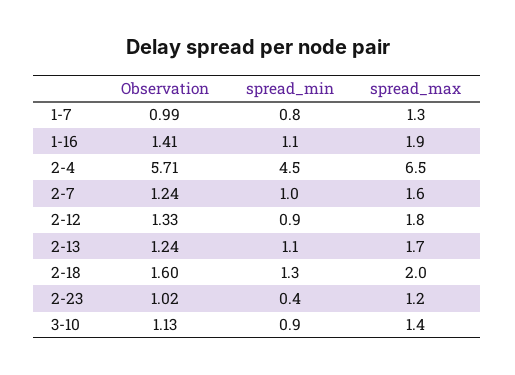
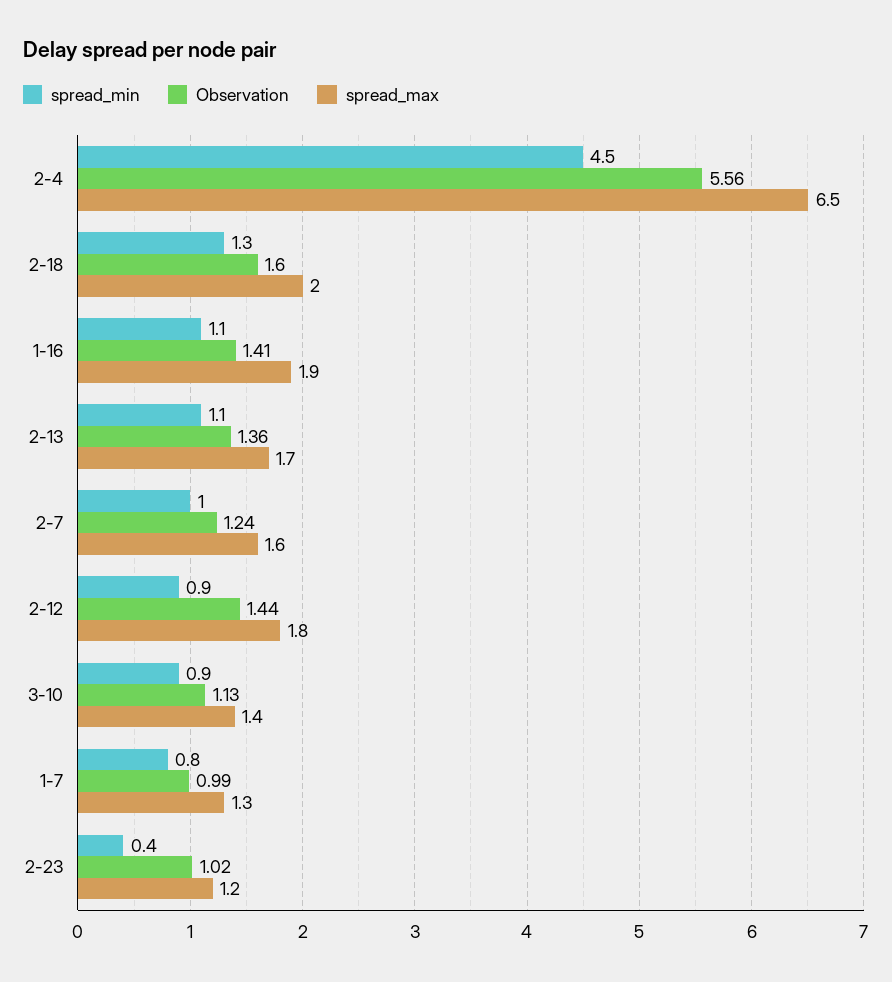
  {
    "Observation": {
      "1-7": 0.99,
      "1-16": 1.41,
-     "2-4": 5.71,
+     "2-4": 5.56,
      "2-7": 1.24,
-     "2-12": 1.33,
+     "2-12": 1.44,
-     "2-13": 1.24,
+     "2-13": 1.36,
      "2-18": 1.6,
      "2-23": 1.02,
      "3-10": 1.13
    },
    "spread_min": {
      "1-7": 0.8,
      "1-16": 1.1,
      "2-4": 4.5,
      "2-7": 1,
      "2-12": 0.9,
      "2-13": 1.1,
      "2-18": 1.3,
      "2-23": 0.4,
      "3-10": 0.9
    },
    "spread_max": {
      "1-7": 1.3,
      "1-16": 1.9,
      "2-4": 6.5,
      "2-7": 1.6,
      "2-12": 1.8,
      "2-13": 1.7,
      "2-18": 2,
      "2-23": 1.2,
      "3-10": 1.4
    }
  }

